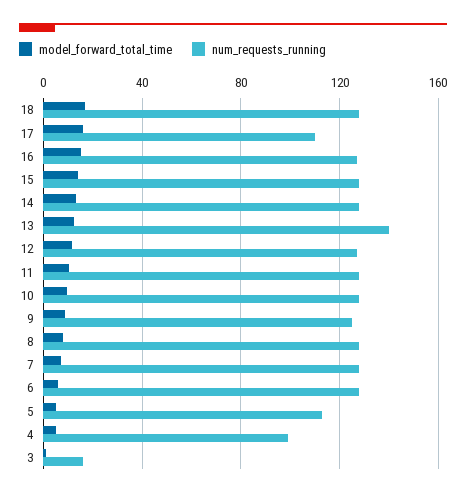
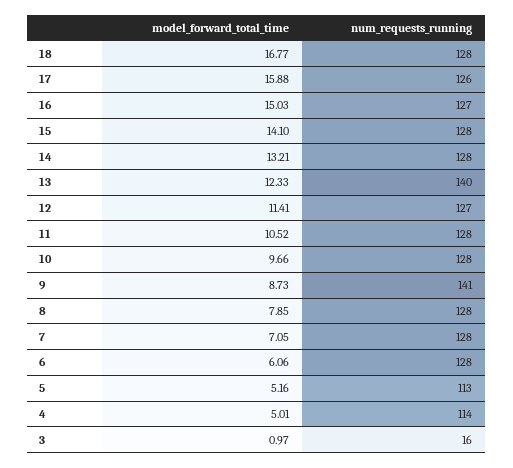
  {
    "model_forward_total_time": {
      "18": 16.77,
      "17": 15.88,
      "16": 15.03,
      "15": 14.1,
      "14": 13.21,
      "13": 12.33,
      "12": 11.41,
      "11": 10.52,
      "10": 9.66,
      "9": 8.73,
      "8": 7.85,
      "7": 7.05,
      "6": 6.06,
      "5": 5.16,
      "4": 5.01,
      "3": 0.97
    },
    "num_requests_running": {
      "18": 128,
-     "17": 110,
+     "17": 126,
      "16": 127,
      "15": 128,
      "14": 128,
      "13": 140,
      "12": 127,
      "11": 128,
      "10": 128,
-     "9": 125,
+     "9": 141,
      "8": 128,
      "7": 128,
      "6": 128,
      "5": 113,
-     "4": 100,
+     "4": 114,
      "3": 16
    }
  }

